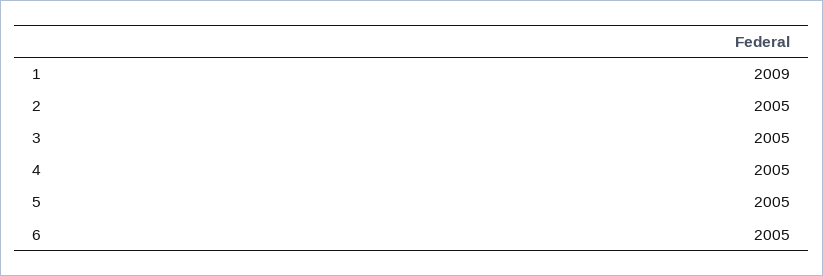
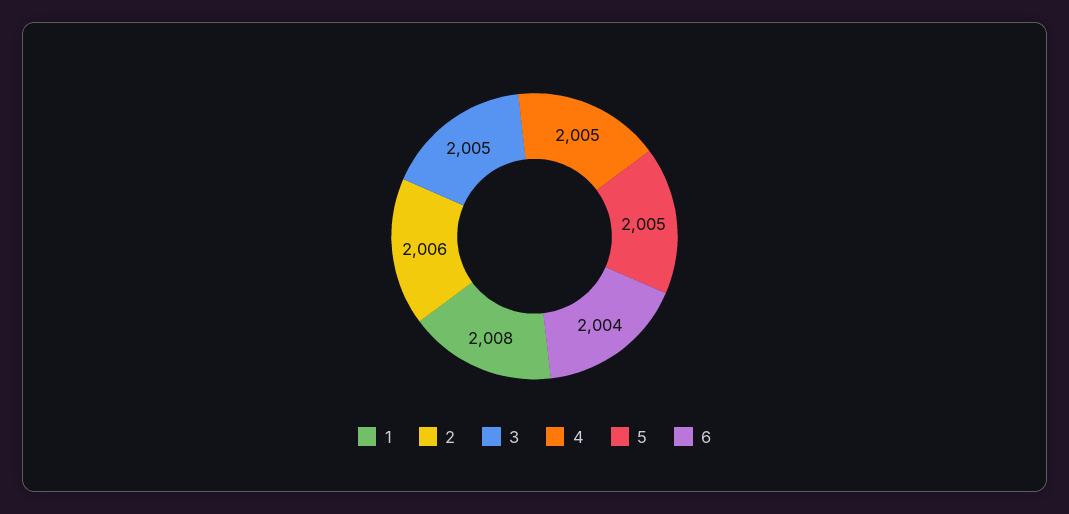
  {
-   "1": 2009,
+   "1": 2008,
-   "2": 2005,
+   "2": 2006,
    "3": 2005,
    "4": 2005,
    "5": 2005,
-   "6": 2005
+   "6": 2004
  }

